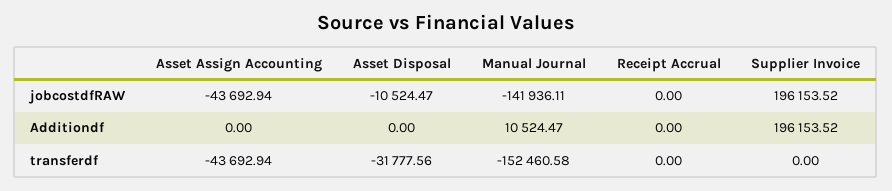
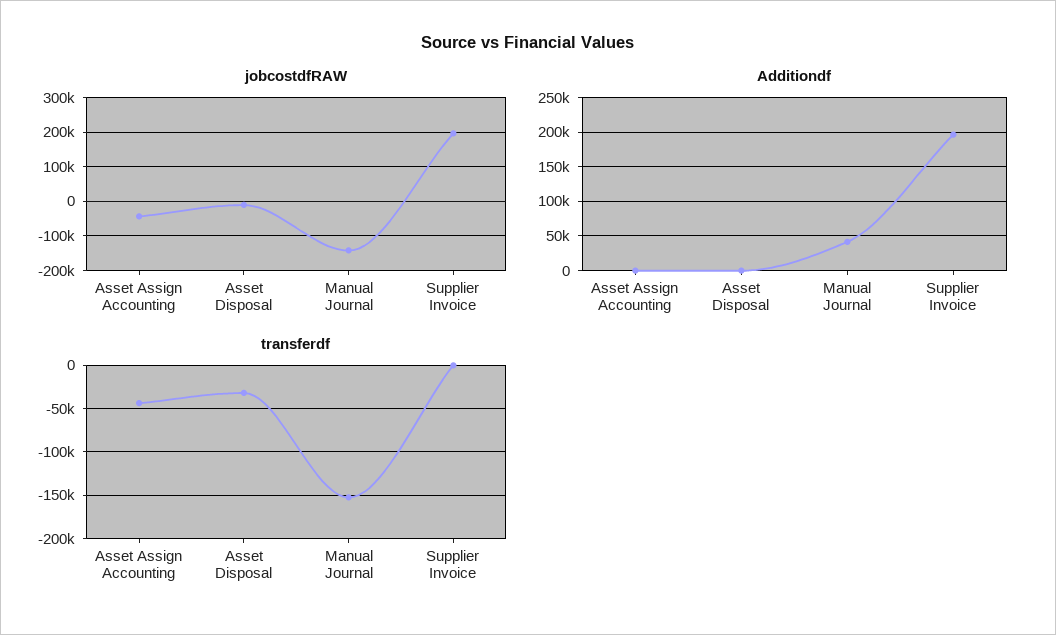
  {
    "jobcostdfRAW": {
      "Asset Assign Accounting": -43692.94,
      "Asset Disposal": -10524.47,
      "Manual Journal": -141936.11,
-     "Receipt Accrual": 0,
      "Supplier Invoice": 196153.52
    },
    "Additiondf": {
      "Asset Assign Accounting": 0,
      "Asset Disposal": 0,
-     "Manual Journal": 10524.47,
+     "Manual Journal": 40000,
-     "Receipt Accrual": 0,
      "Supplier Invoice": 196153.52
    },
    "transferdf": {
      "Asset Assign Accounting": -43692.94,
      "Asset Disposal": -31777.56,
      "Manual Journal": -152460.58,
-     "Receipt Accrual": 0,
      "Supplier Invoice": 0
    }
  }

